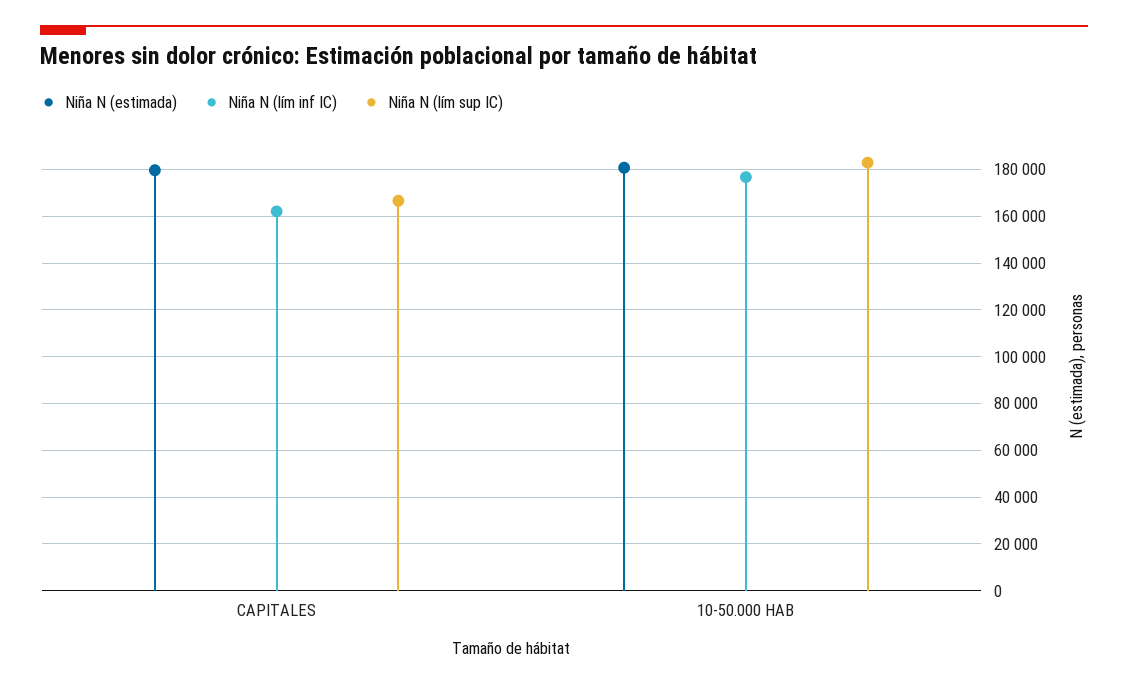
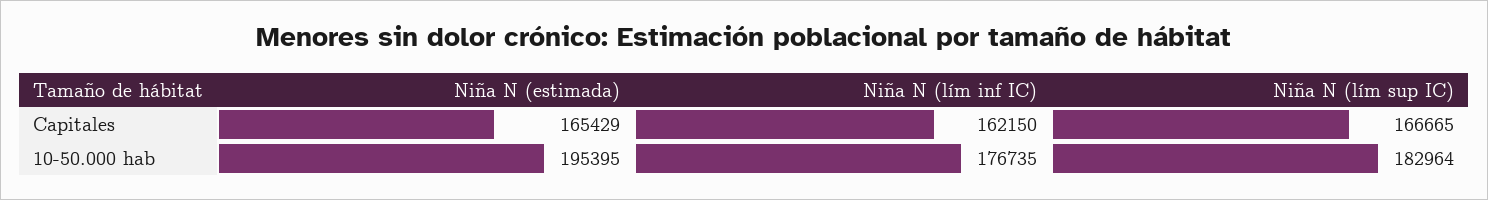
  {
    "Niña N (estimada)": {
-     "CAPITALES": 180000,
+     "CAPITALES": 165429,
-     "10-50.000 HAB": 180000
+     "10-50.000 HAB": 195395
    },
    "Niña N (lím inf IC)": {
      "CAPITALES": 162150,
      "10-50.000 HAB": 176735
    },
    "Niña N (lím sup IC)": {
      "CAPITALES": 166665,
      "10-50.000 HAB": 182964
    }
  }

